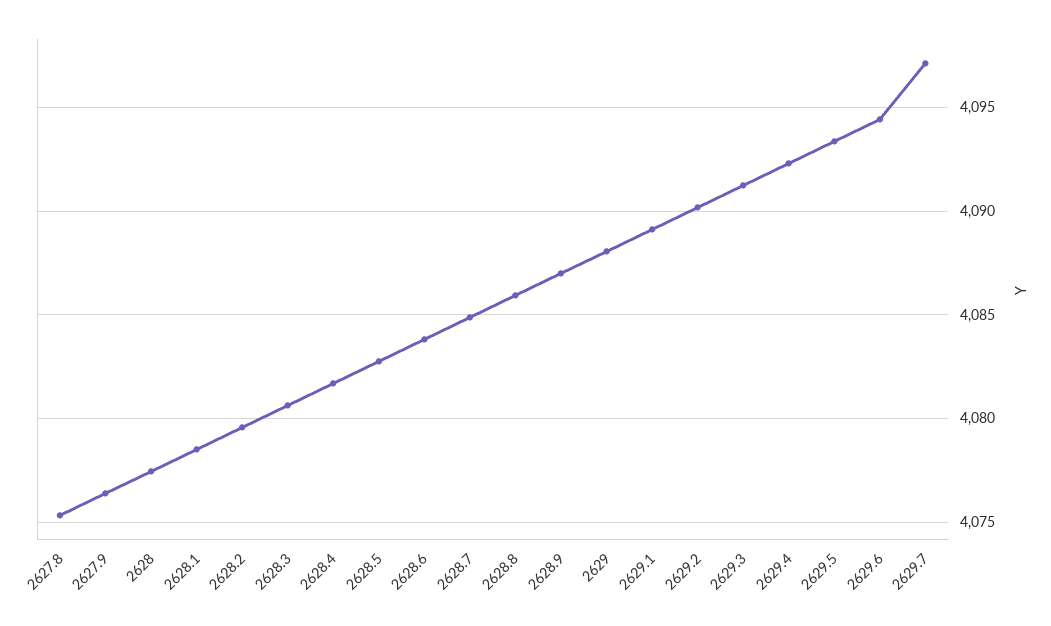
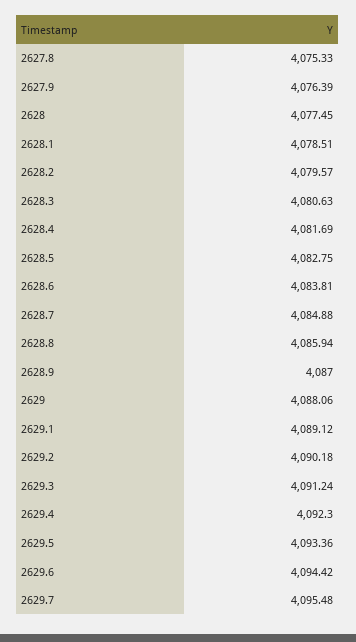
  {
    "2627.8": 4075.33,
    "2627.9": 4076.39,
    "2628": 4077.45,
    "2628.1": 4078.51,
    "2628.2": 4079.57,
    "2628.3": 4080.63,
    "2628.4": 4081.69,
    "2628.5": 4082.75,
    "2628.6": 4083.81,
    "2628.7": 4084.88,
    "2628.8": 4085.94,
    "2628.9": 4087,
    "2629": 4088.06,
    "2629.1": 4089.12,
    "2629.2": 4090.18,
    "2629.3": 4091.24,
    "2629.4": 4092.3,
    "2629.5": 4093.36,
    "2629.6": 4094.42,
-   "2629.7": 4097
+   "2629.7": 4095.48
  }

